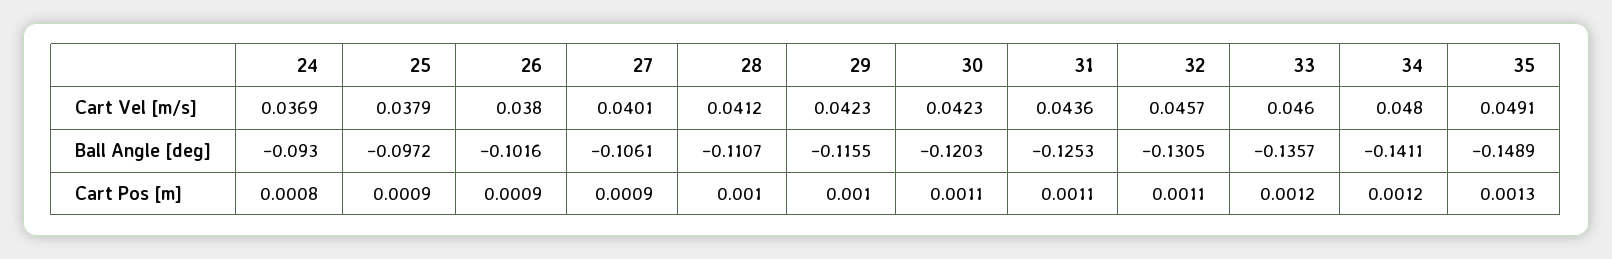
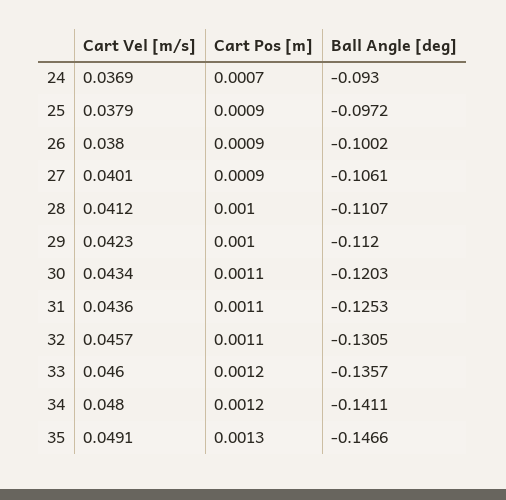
  {
    "24": {
      "Cart Vel [m/s]": 0.0369,
      "Ball Angle [deg]": -0.093,
-     "Cart Pos [m]": 0.0008
+     "Cart Pos [m]": 0.0007
    },
    "25": {
      "Cart Vel [m/s]": 0.0379,
      "Ball Angle [deg]": -0.0972,
      "Cart Pos [m]": 0.0009
    },
    "26": {
      "Cart Vel [m/s]": 0.038,
-     "Ball Angle [deg]": -0.1016,
+     "Ball Angle [deg]": -0.1002,
      "Cart Pos [m]": 0.0009
    },
    "27": {
      "Cart Vel [m/s]": 0.0401,
      "Ball Angle [deg]": -0.1061,
      "Cart Pos [m]": 0.0009
    },
    "28": {
      "Cart Vel [m/s]": 0.0412,
      "Ball Angle [deg]": -0.1107,
      "Cart Pos [m]": 0.001
    },
    "29": {
      "Cart Vel [m/s]": 0.0423,
-     "Ball Angle [deg]": -0.1155,
+     "Ball Angle [deg]": -0.112,
      "Cart Pos [m]": 0.001
    },
    "30": {
-     "Cart Vel [m/s]": 0.0423,
+     "Cart Vel [m/s]": 0.0434,
      "Ball Angle [deg]": -0.1203,
      "Cart Pos [m]": 0.0011
    },
    "31": {
      "Cart Vel [m/s]": 0.0436,
      "Ball Angle [deg]": -0.1253,
      "Cart Pos [m]": 0.0011
    },
    "32": {
      "Cart Vel [m/s]": 0.0457,
      "Ball Angle [deg]": -0.1305,
      "Cart Pos [m]": 0.0011
    },
    "33": {
      "Cart Vel [m/s]": 0.046,
      "Ball Angle [deg]": -0.1357,
      "Cart Pos [m]": 0.0012
    },
    "34": {
      "Cart Vel [m/s]": 0.048,
      "Ball Angle [deg]": -0.1411,
      "Cart Pos [m]": 0.0012
    },
    "35": {
      "Cart Vel [m/s]": 0.0491,
-     "Ball Angle [deg]": -0.1489,
+     "Ball Angle [deg]": -0.1466,
      "Cart Pos [m]": 0.0013
    }
  }

